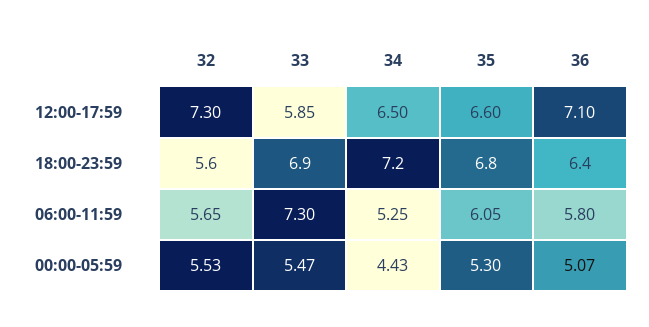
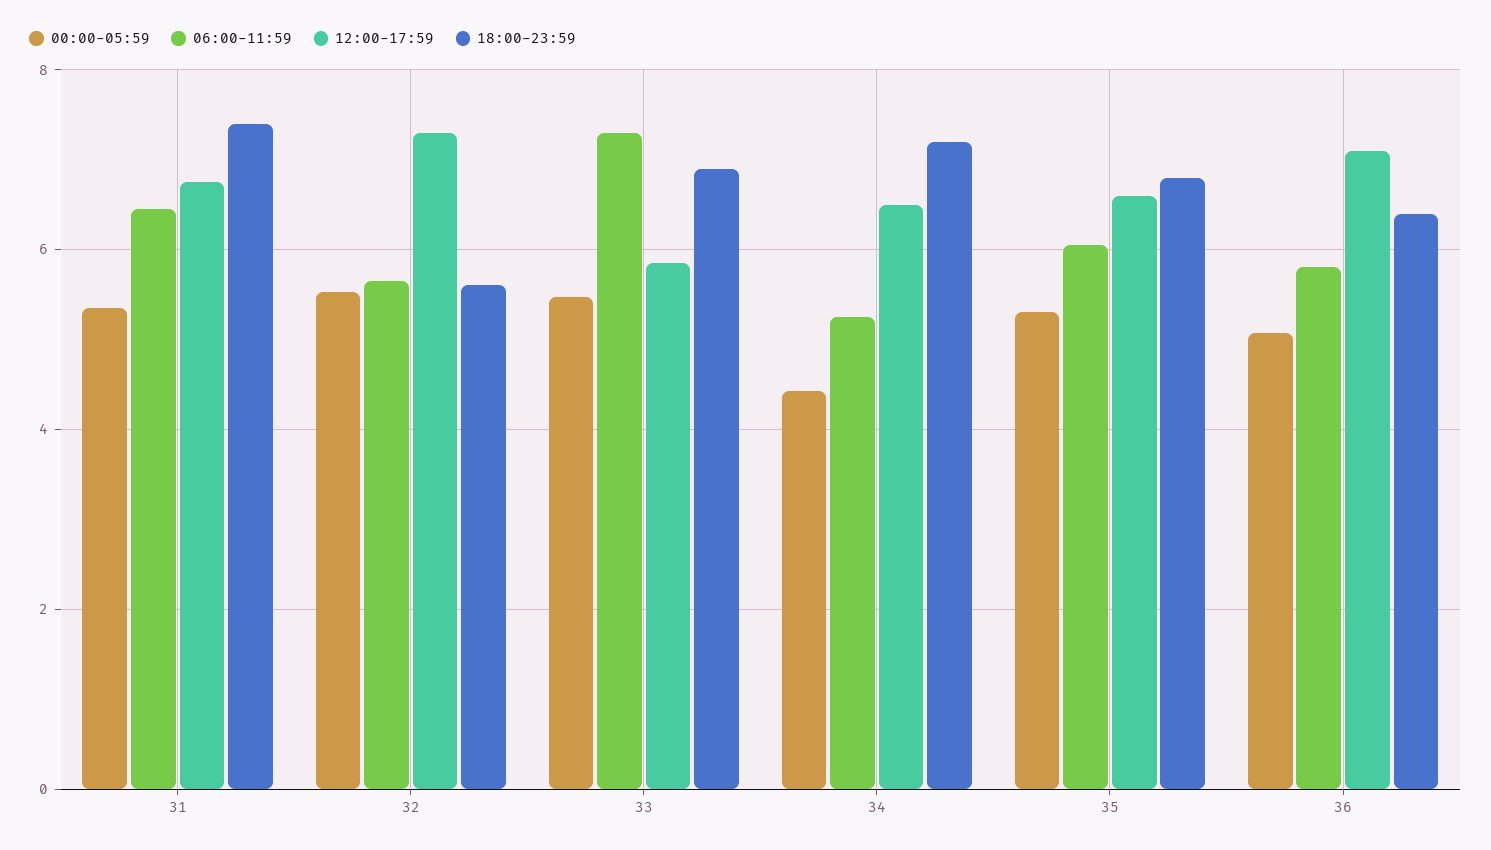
  {
    "12:00-17:59": {
      "32": 7.3,
      "33": 5.85,
      "34": 6.5,
      "35": 6.6,
-     "36": 7.1
+     "36": 7.1,
+     "31": 6.8
    },
    "18:00-23:59": {
      "32": 5.6,
      "33": 6.9,
      "34": 7.2,
      "35": 6.8,
-     "36": 6.4
+     "36": 6.4,
+     "31": 7.4
    },
    "06:00-11:59": {
      "32": 5.65,
      "33": 7.3,
      "34": 5.25,
      "35": 6.05,
-     "36": 5.8
+     "36": 5.8,
+     "31": 6.4
    },
    "00:00-05:59": {
      "32": 5.53,
      "33": 5.47,
      "34": 4.43,
      "35": 5.3,
-     "36": 5.07
+     "36": 5.07,
+     "31": 5.4
    }
  }

